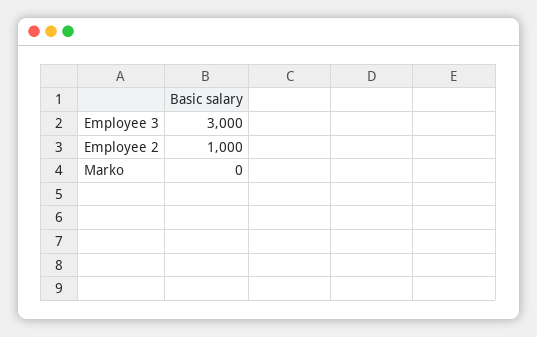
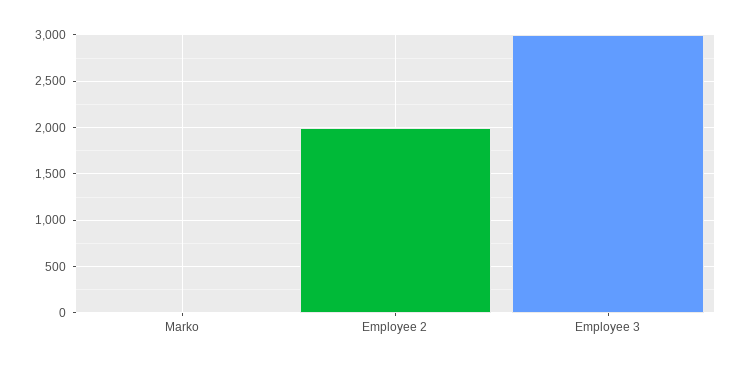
  {
    "Employee 3": 3000,
-   "Employee 2": 1000,
+   "Employee 2": 2000,
    "Marko": 0
  }

